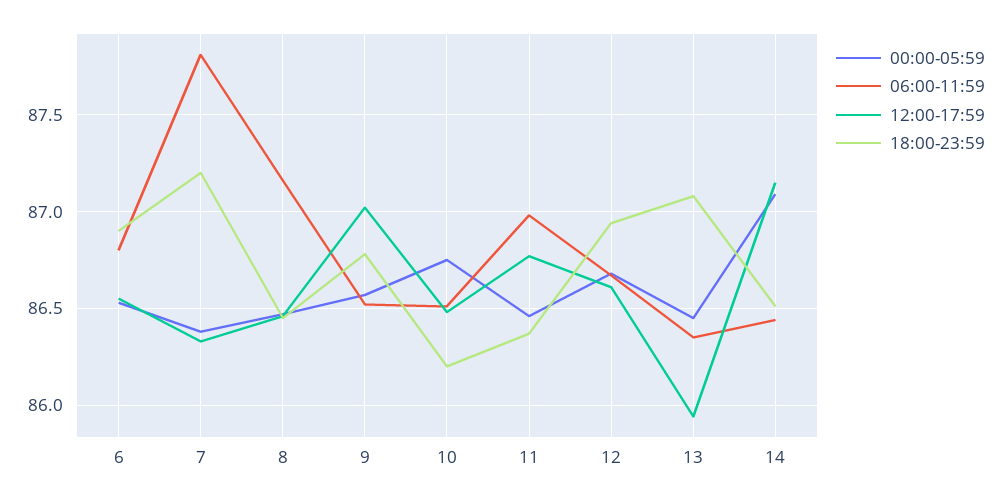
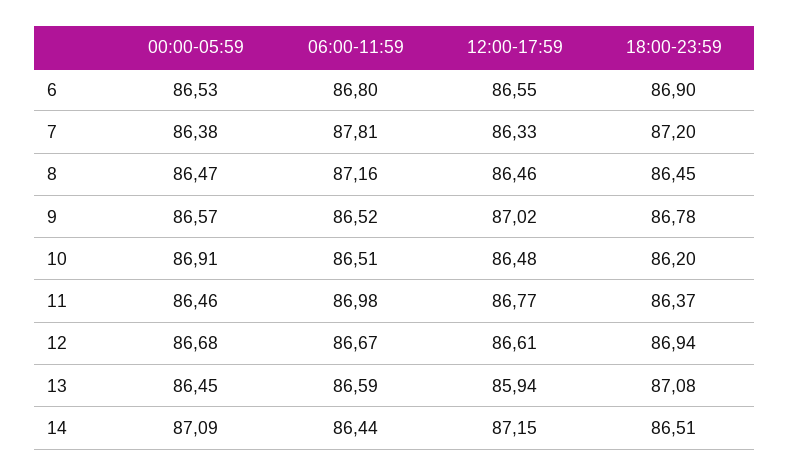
  {
    "00:00-05:59": {
      "6": 86.53,
      "7": 86.38,
      "8": 86.47,
      "9": 86.57,
-     "10": 86.75,
+     "10": 86.91,
      "11": 86.46,
      "12": 86.68,
      "13": 86.45,
      "14": 87.09
    },
    "06:00-11:59": {
      "6": 86.8,
      "7": 87.81,
      "8": 87.16,
      "9": 86.52,
      "10": 86.51,
      "11": 86.98,
      "12": 86.67,
-     "13": 86.35,
+     "13": 86.59,
      "14": 86.44
    },
    "12:00-17:59": {
      "6": 86.55,
      "7": 86.33,
      "8": 86.46,
      "9": 87.02,
      "10": 86.48,
      "11": 86.77,
      "12": 86.61,
      "13": 85.94,
      "14": 87.15
    },
    "18:00-23:59": {
      "6": 86.9,
      "7": 87.2,
      "8": 86.45,
      "9": 86.78,
      "10": 86.2,
      "11": 86.37,
      "12": 86.94,
      "13": 87.08,
      "14": 86.51
    }
  }

